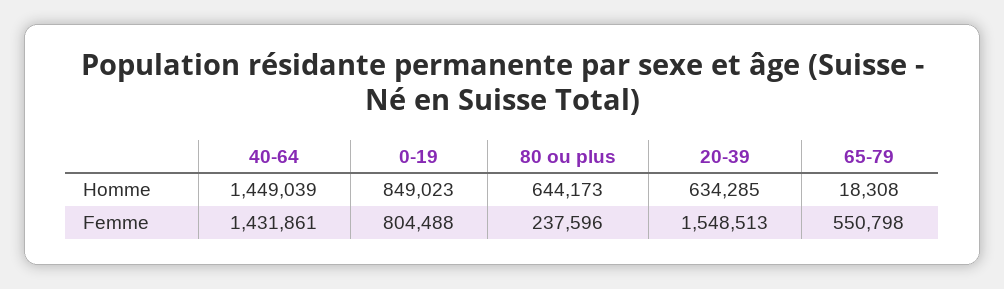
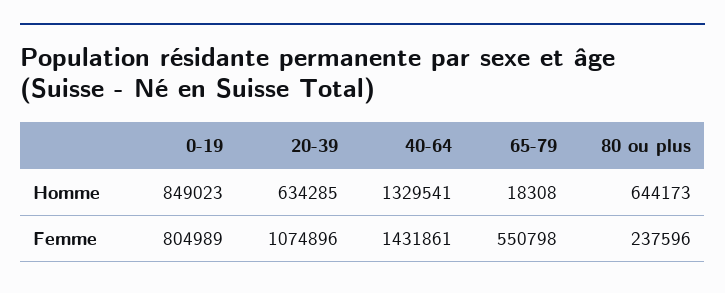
  {
    "40-64": {
-     "Homme": 1449039,
+     "Homme": 1329541,
      "Femme": 1431861
    },
    "0-19": {
      "Homme": 849023,
-     "Femme": 804488
+     "Femme": 804989
    },
    "80 ou plus": {
      "Homme": 644173,
      "Femme": 237596
    },
    "20-39": {
      "Homme": 634285,
-     "Femme": 1548513
+     "Femme": 1074896
    },
    "65-79": {
      "Homme": 18308,
      "Femme": 550798
    }
  }

